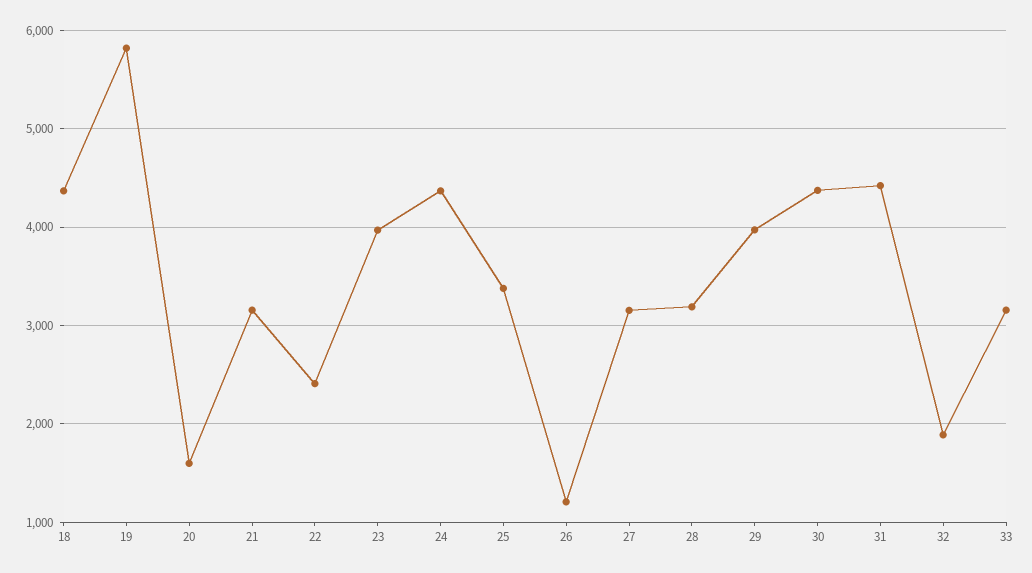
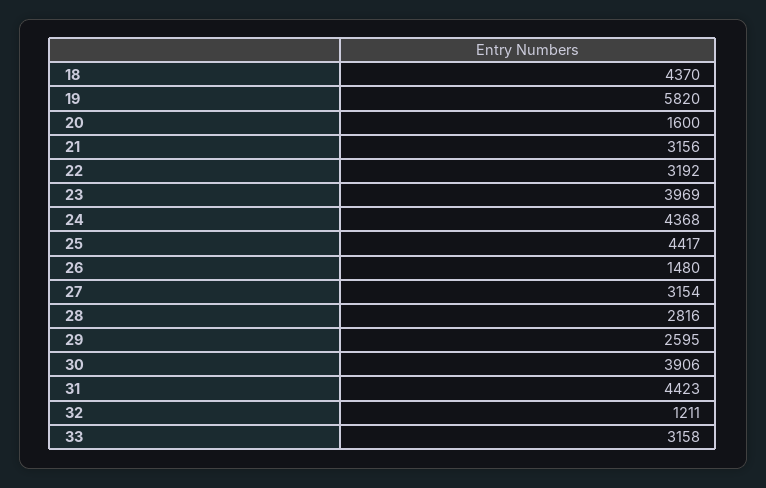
  {
    "18": 4370,
    "19": 5820,
    "20": 1600,
    "21": 3156,
-   "22": 2400,
+   "22": 3192,
    "23": 3969,
    "24": 4368,
-   "25": 3400,
+   "25": 4417,
-   "26": 1200,
+   "26": 1480,
    "27": 3154,
-   "28": 3200,
+   "28": 2816,
-   "29": 4000,
+   "29": 2595,
-   "30": 4400,
+   "30": 3906,
    "31": 4423,
-   "32": 1900,
+   "32": 1211,
    "33": 3158
  }

